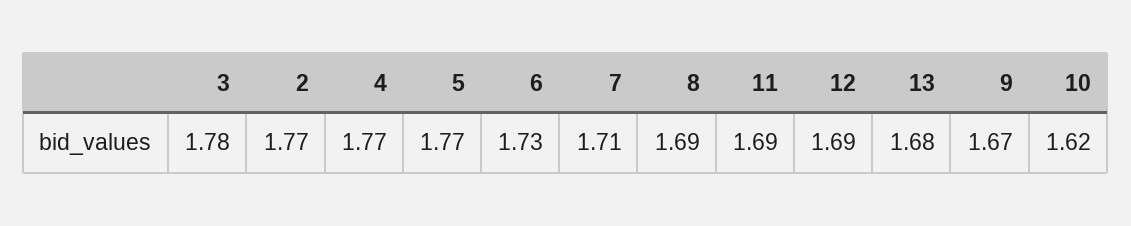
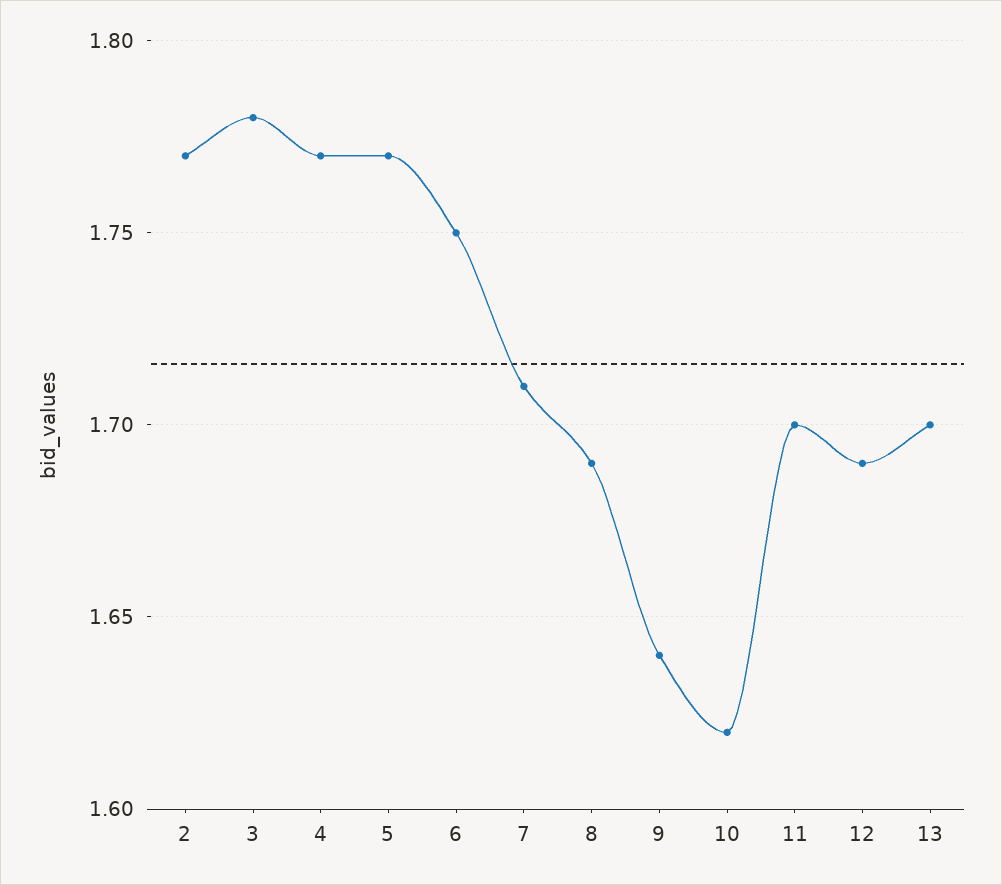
  {
    "3": 1.78,
    "2": 1.77,
    "4": 1.77,
    "5": 1.77,
-   "6": 1.73,
+   "6": 1.75,
    "7": 1.71,
    "8": 1.69,
-   "11": 1.69,
+   "11": 1.7,
    "12": 1.69,
-   "13": 1.68,
+   "13": 1.7,
-   "9": 1.67,
+   "9": 1.64,
    "10": 1.62
  }

